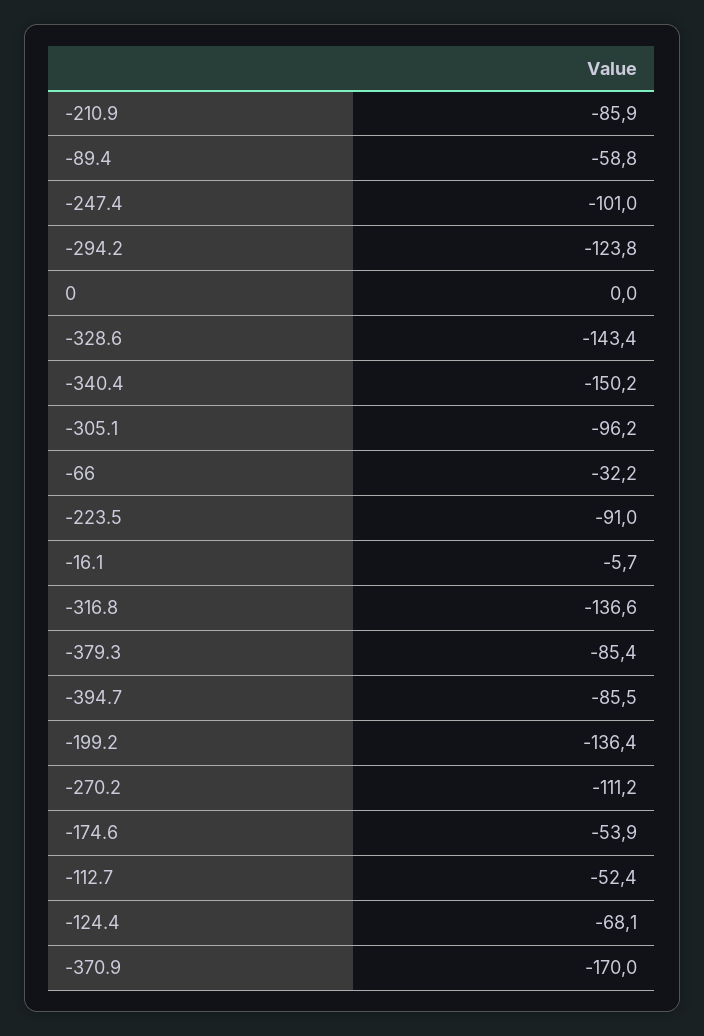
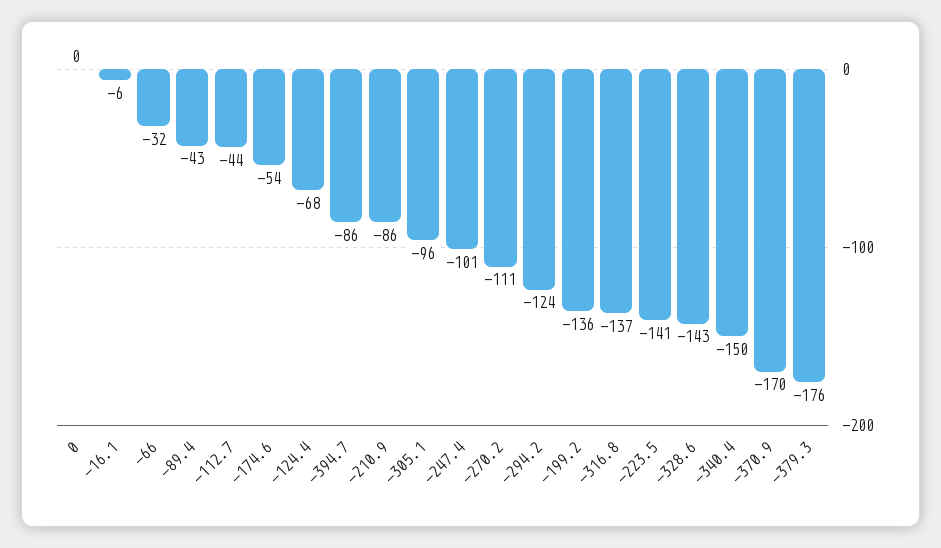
  {
    "-210.9": -85.9,
-   "-89.4": -58.8,
+   "-89.4": -43,
    "-247.4": -101,
    "-294.2": -123.8,
    "0": 0,
    "-328.6": -143.4,
    "-340.4": -150.2,
    "-305.1": -96.2,
    "-66": -32.2,
-   "-223.5": -91,
+   "-223.5": -141,
    "-16.1": -5.7,
    "-316.8": -136.6,
-   "-379.3": -85.4,
+   "-379.3": -176,
    "-394.7": -85.5,
    "-199.2": -136.4,
    "-270.2": -111.2,
    "-174.6": -53.9,
-   "-112.7": -52.4,
+   "-112.7": -44,
    "-124.4": -68.1,
    "-370.9": -170
  }

